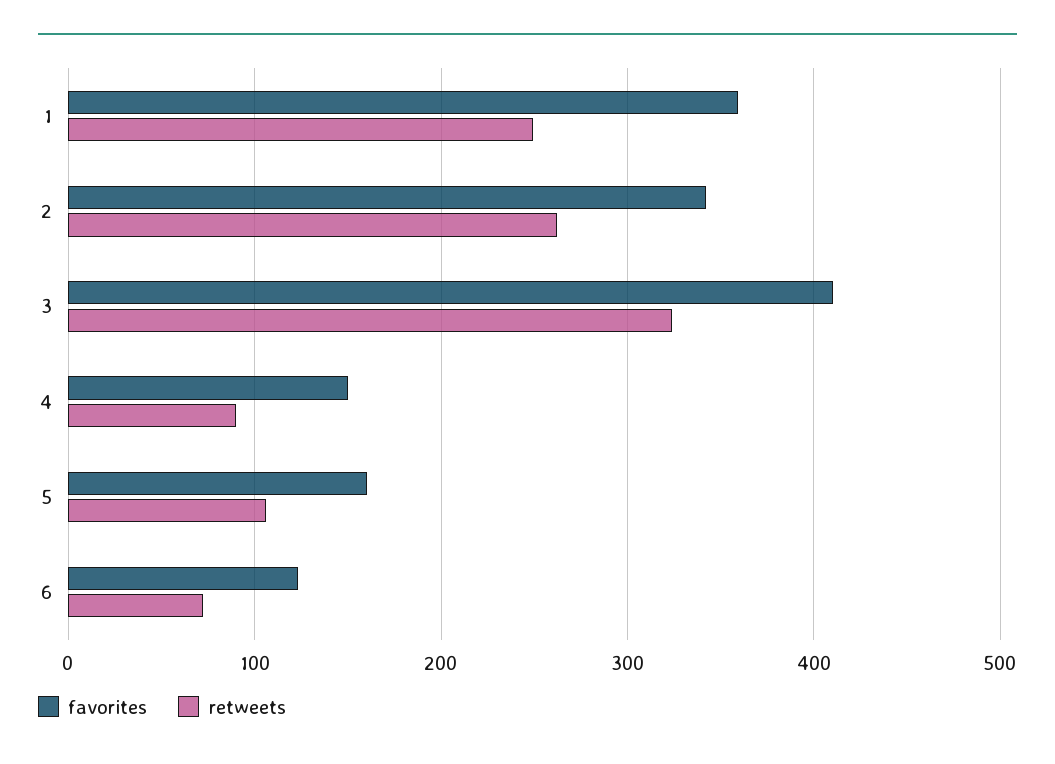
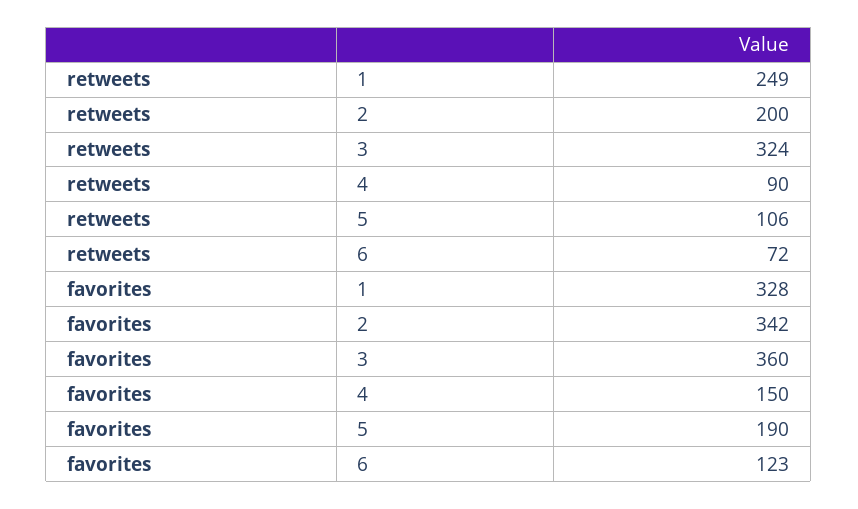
  {
    "favorites": {
-     "1": 360,
+     "1": 328,
      "2": 342,
-     "3": 410,
+     "3": 360,
      "4": 150,
-     "5": 160,
+     "5": 190,
      "6": 123
    },
    "retweets": {
      "1": 249,
-     "2": 260,
+     "2": 200,
      "3": 324,
      "4": 90,
      "5": 106,
      "6": 72
    }
  }

